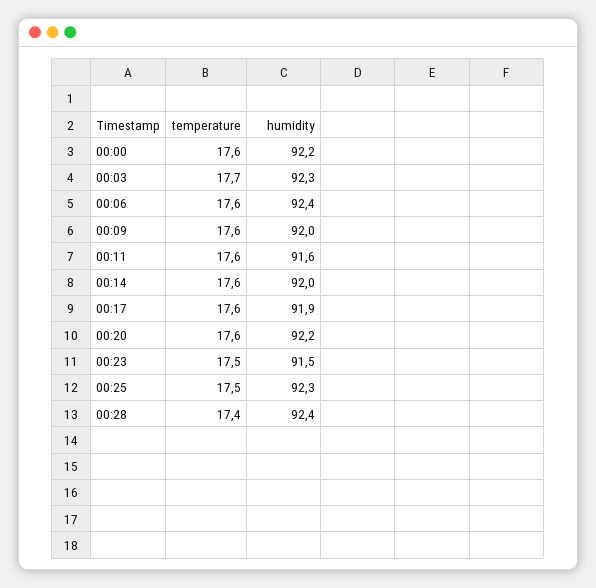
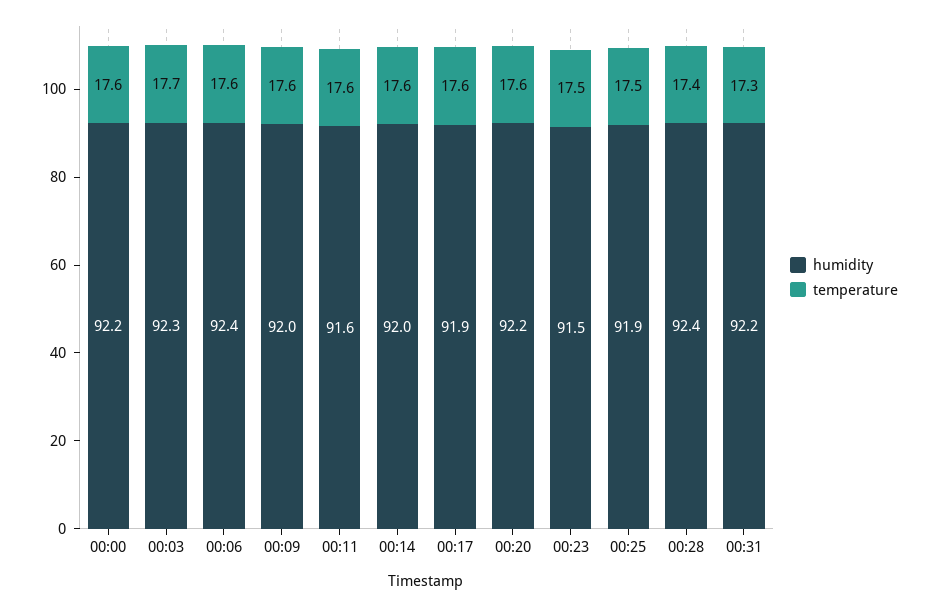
  {
    "temperature": {
      "00:00": 17.6,
      "00:03": 17.7,
      "00:06": 17.6,
      "00:09": 17.6,
      "00:11": 17.6,
      "00:14": 17.6,
      "00:17": 17.6,
      "00:20": 17.6,
      "00:23": 17.5,
      "00:25": 17.5,
-     "00:28": 17.4
+     "00:28": 17.4,
+     "00:31": 17.3
    },
    "humidity": {
      "00:00": 92.2,
      "00:03": 92.3,
      "00:06": 92.4,
      "00:09": 92,
      "00:11": 91.6,
      "00:14": 92,
      "00:17": 91.9,
      "00:20": 92.2,
      "00:23": 91.5,
-     "00:25": 92.3,
+     "00:25": 91.9,
-     "00:28": 92.4
+     "00:28": 92.4,
+     "00:31": 92.2
    }
  }

